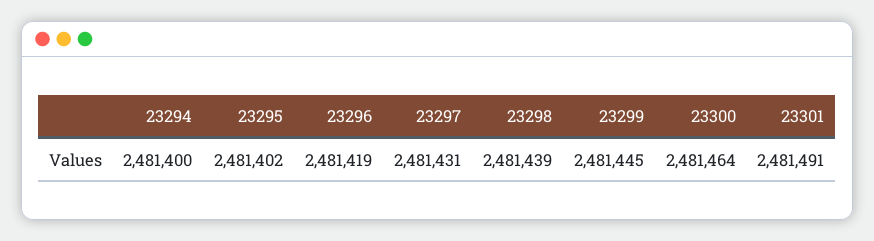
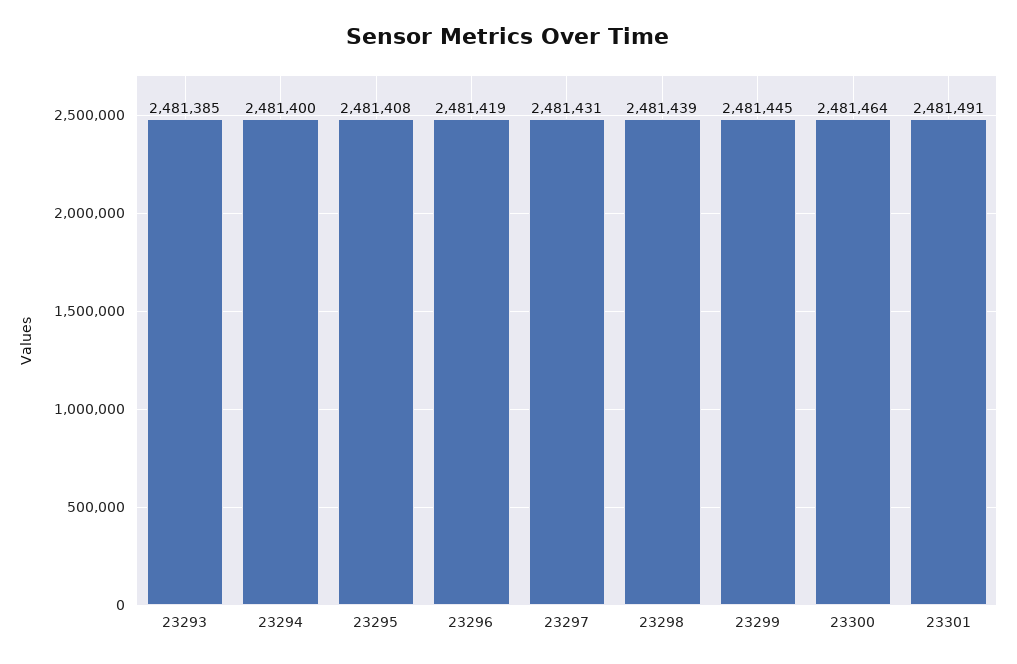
  {
    "23294": 2481400,
-   "23295": 2481402,
+   "23295": 2481408,
    "23296": 2481419,
    "23297": 2481431,
    "23298": 2481439,
    "23299": 2481445,
    "23300": 2481464,
-   "23301": 2481491
+   "23301": 2481491,
+   "23293": 2481385
  }

